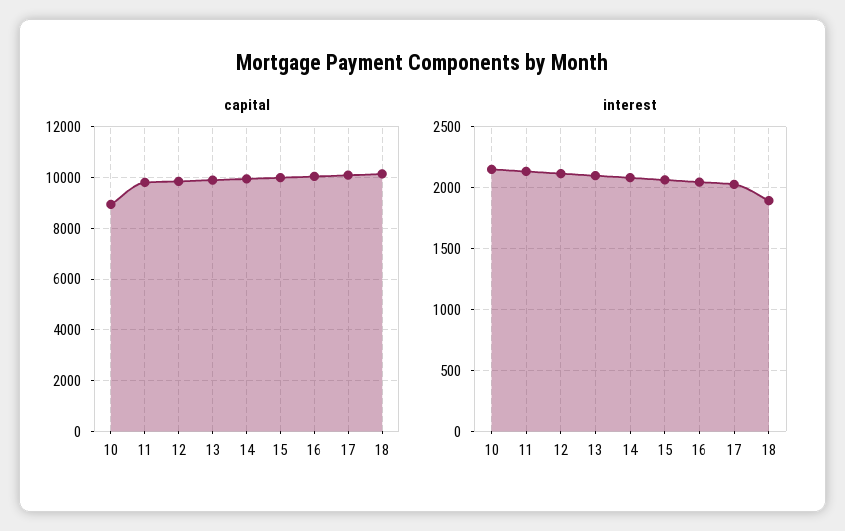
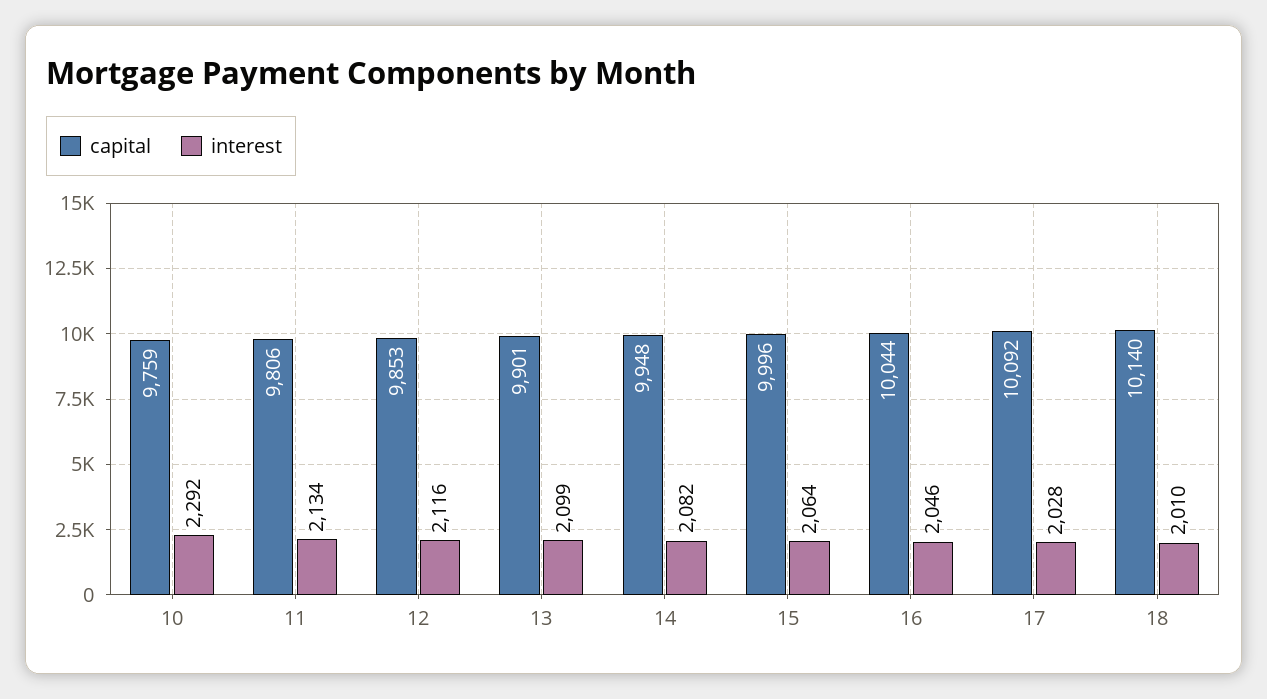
  {
    "capital": {
-     "10": 9000,
+     "10": 9759,
      "11": 9806,
      "12": 9853,
      "13": 9901,
      "14": 9948,
      "15": 9996,
      "16": 10044,
      "17": 10092,
      "18": 10140
    },
    "interest": {
-     "10": 2150,
+     "10": 2292,
      "11": 2134,
      "12": 2116,
      "13": 2099,
      "14": 2082,
      "15": 2064,
      "16": 2046,
      "17": 2028,
-     "18": 1900
+     "18": 2010
    }
  }

